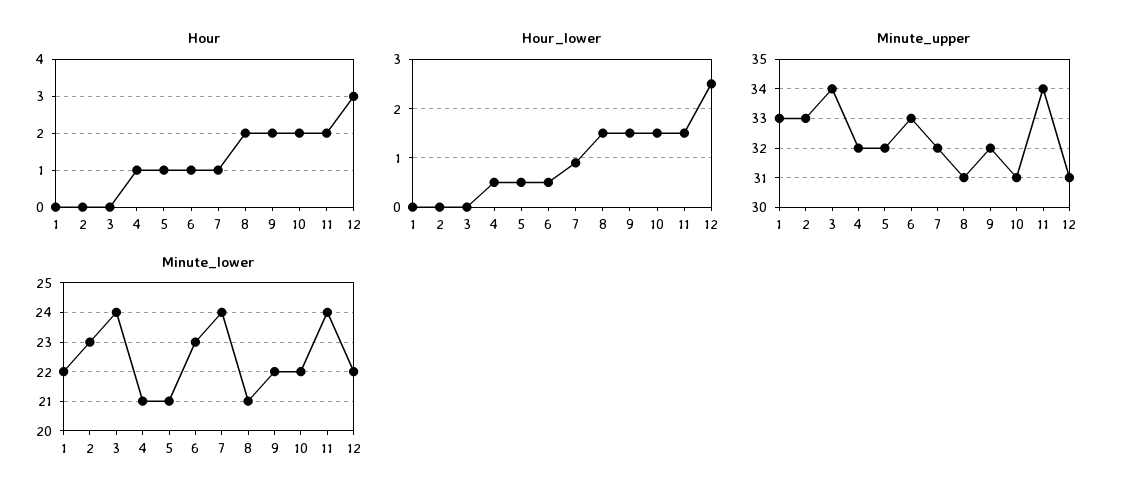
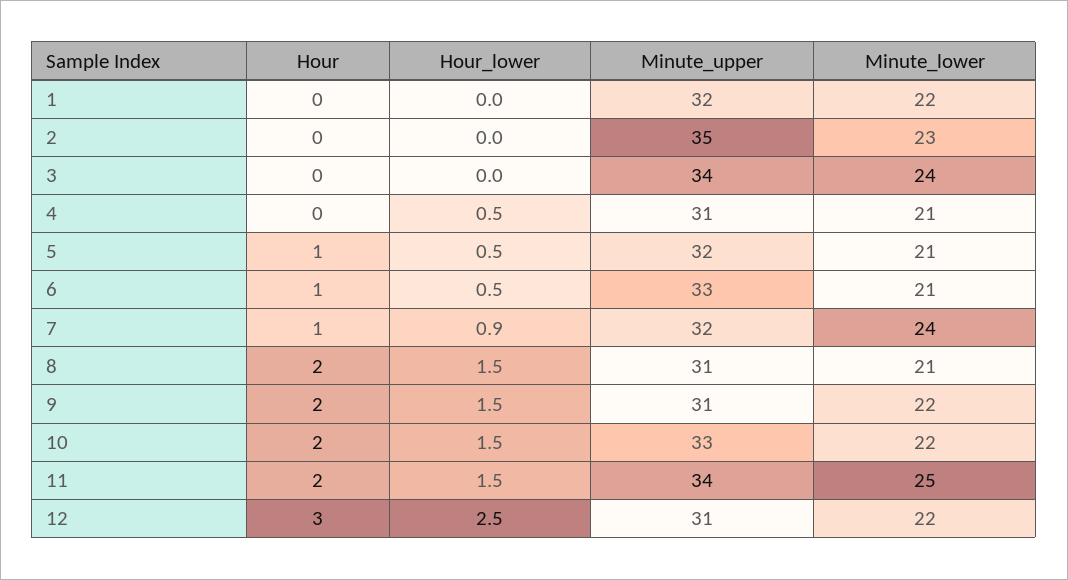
  {
    "Hour": {
      "1": 0,
      "2": 0,
      "3": 0,
-     "4": 1,
+     "4": 0,
      "5": 1,
      "6": 1,
      "7": 1,
      "8": 2,
      "9": 2,
      "10": 2,
      "11": 2,
      "12": 3
    },
    "Hour_lower": {
      "1": 0,
      "2": 0,
      "3": 0,
      "4": 0.5,
      "5": 0.5,
      "6": 0.5,
      "7": 0.9,
      "8": 1.5,
      "9": 1.5,
      "10": 1.5,
      "11": 1.5,
      "12": 2.5
    },
    "Minute_upper": {
-     "1": 33,
+     "1": 32,
-     "2": 33,
+     "2": 35,
      "3": 34,
-     "4": 32,
+     "4": 31,
      "5": 32,
      "6": 33,
      "7": 32,
      "8": 31,
-     "9": 32,
+     "9": 31,
-     "10": 31,
+     "10": 33,
      "11": 34,
      "12": 31
    },
    "Minute_lower": {
      "1": 22,
      "2": 23,
      "3": 24,
      "4": 21,
      "5": 21,
-     "6": 23,
+     "6": 21,
      "7": 24,
      "8": 21,
      "9": 22,
      "10": 22,
-     "11": 24,
+     "11": 25,
      "12": 22
    }
  }

